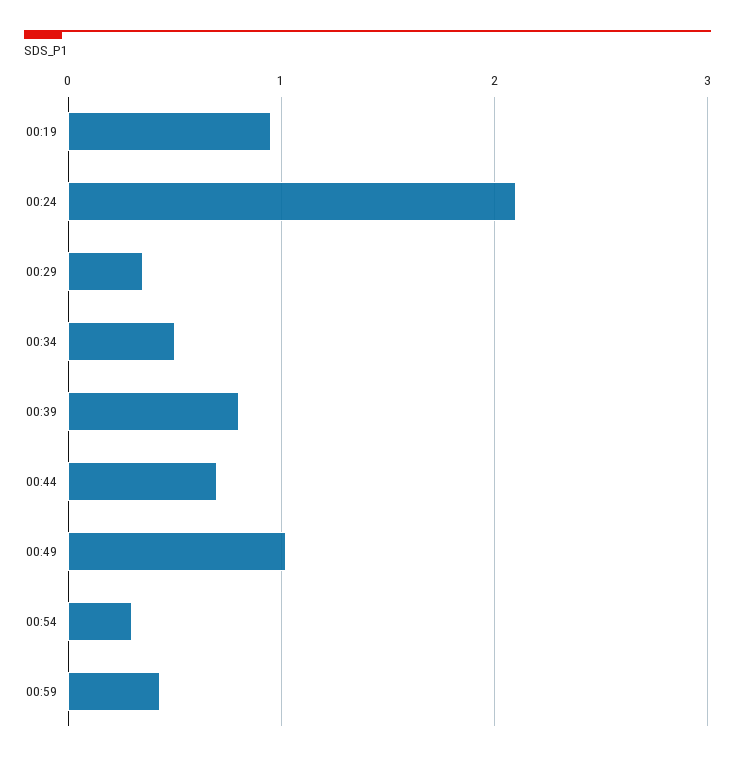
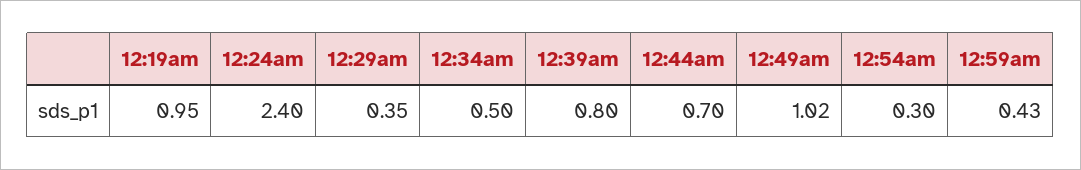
  {
    "00:19": 0.95,
-   "00:24": 2.1,
+   "00:24": 2.4,
    "00:29": 0.35,
    "00:34": 0.5,
    "00:39": 0.8,
    "00:44": 0.7,
    "00:49": 1.02,
    "00:54": 0.3,
    "00:59": 0.43
  }

